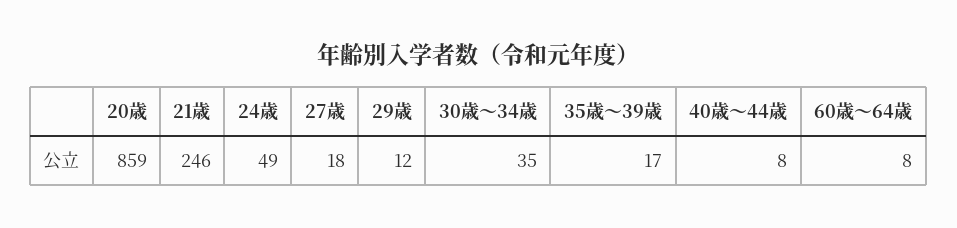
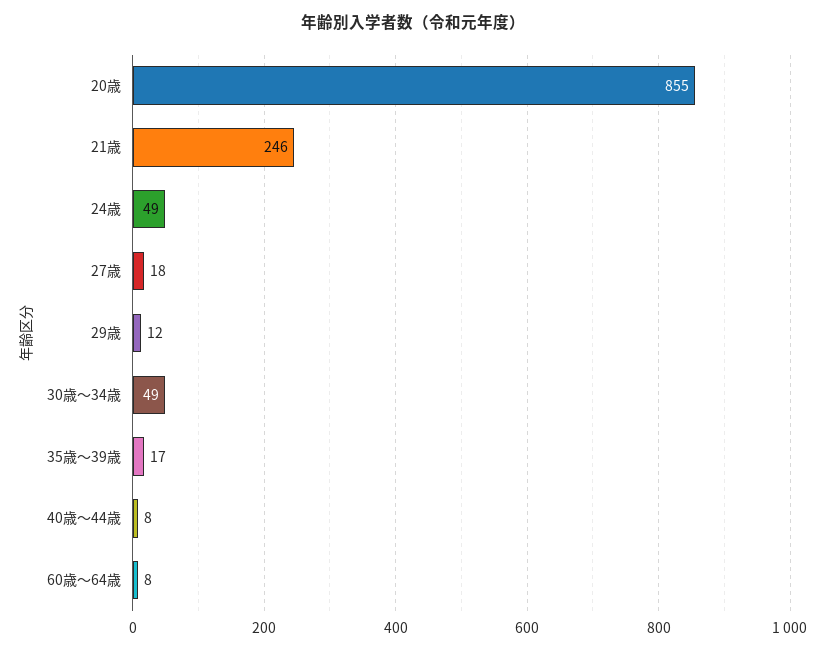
  {
-   "20歳": 859,
+   "20歳": 855,
    "21歳": 246,
    "24歳": 49,
    "27歳": 18,
    "29歳": 12,
-   "30歳～34歳": 35,
+   "30歳～34歳": 49,
    "35歳～39歳": 17,
    "40歳～44歳": 8,
    "60歳～64歳": 8
  }

